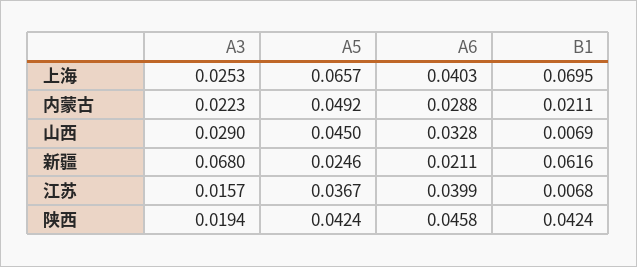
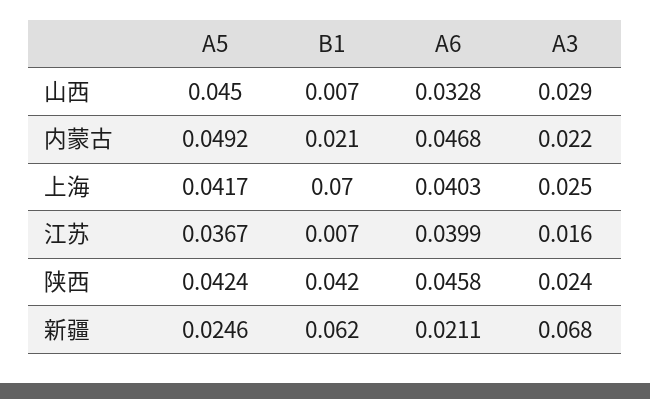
  {
    "A3": {
      "上海": 0.0253,
      "内蒙古": 0.0223,
      "山西": 0.029,
      "新疆": 0.068,
      "江苏": 0.0157,
-     "陕西": 0.0194
+     "陕西": 0.024
    },
    "A5": {
-     "上海": 0.0657,
+     "上海": 0.0417,
      "内蒙古": 0.0492,
      "山西": 0.045,
      "新疆": 0.0246,
      "江苏": 0.0367,
      "陕西": 0.0424
    },
    "A6": {
      "上海": 0.0403,
-     "内蒙古": 0.0288,
+     "内蒙古": 0.0468,
      "山西": 0.0328,
      "新疆": 0.0211,
      "江苏": 0.0399,
      "陕西": 0.0458
    },
    "B1": {
      "上海": 0.0695,
      "内蒙古": 0.0211,
      "山西": 0.0069,
      "新疆": 0.0616,
      "江苏": 0.0068,
      "陕西": 0.0424
    }
  }

